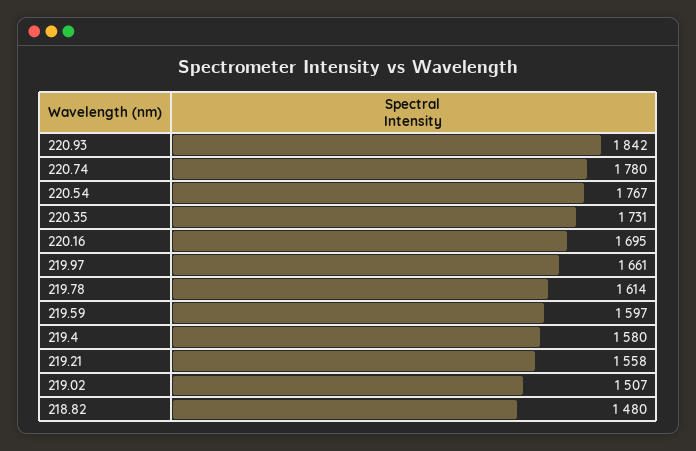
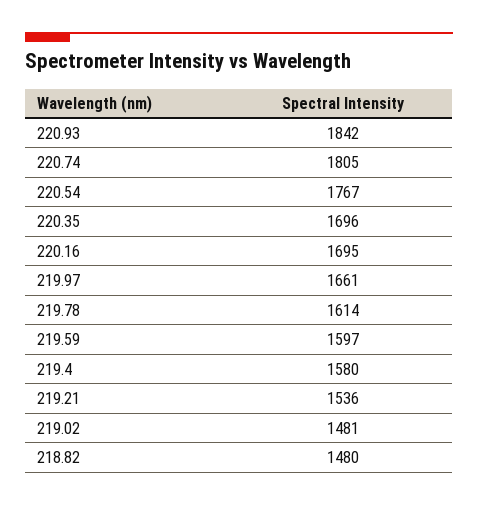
  {
    "220.93": 1842,
-   "220.74": 1780,
+   "220.74": 1805,
    "220.54": 1767,
-   "220.35": 1731,
+   "220.35": 1696,
    "220.16": 1695,
    "219.97": 1661,
    "219.78": 1614,
    "219.59": 1597,
    "219.4": 1580,
-   "219.21": 1558,
+   "219.21": 1536,
-   "219.02": 1507,
+   "219.02": 1481,
    "218.82": 1480
  }

